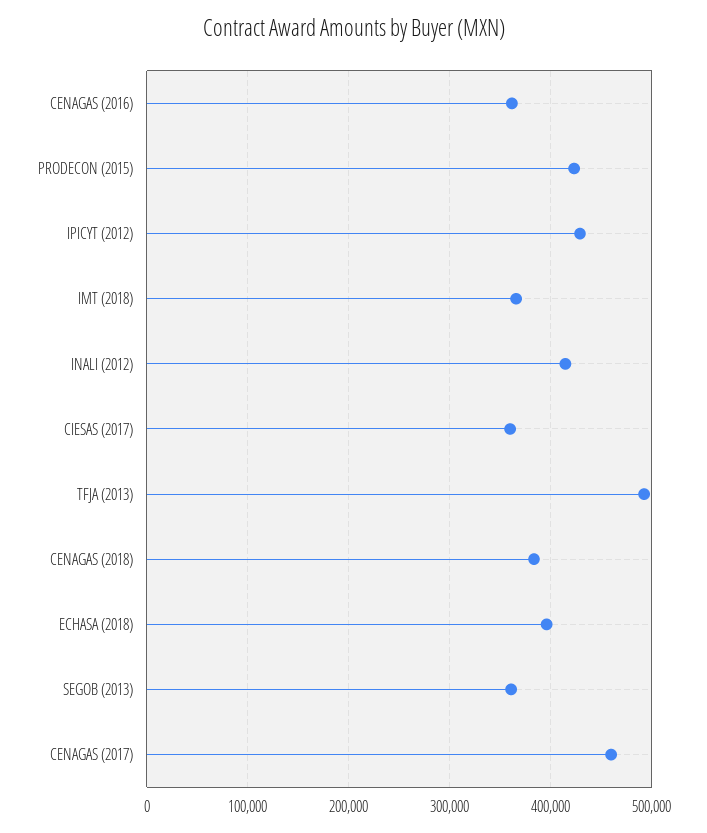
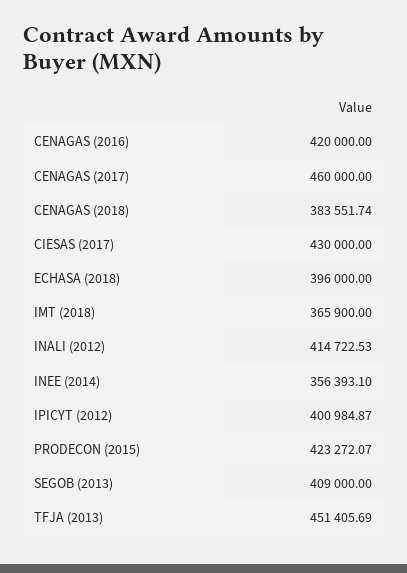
  {
-   "CENAGAS (2016)": 360000,
+   "CENAGAS (2016)": 420000,
    "PRODECON (2015)": 423272.07,
-   "IPICYT (2012)": 430000,
+   "IPICYT (2012)": 400984.87,
    "IMT (2018)": 365900,
    "INALI (2012)": 414722.53,
-   "CIESAS (2017)": 360000,
+   "CIESAS (2017)": 430000,
-   "TFJA (2013)": 490000,
+   "TFJA (2013)": 451405.69,
    "CENAGAS (2018)": 383551.74,
    "ECHASA (2018)": 396000,
-   "SEGOB (2013)": 360000,
+   "SEGOB (2013)": 409000,
-   "CENAGAS (2017)": 460000
+   "CENAGAS (2017)": 460000,
+   "INEE (2014)": 356393.1
  }

